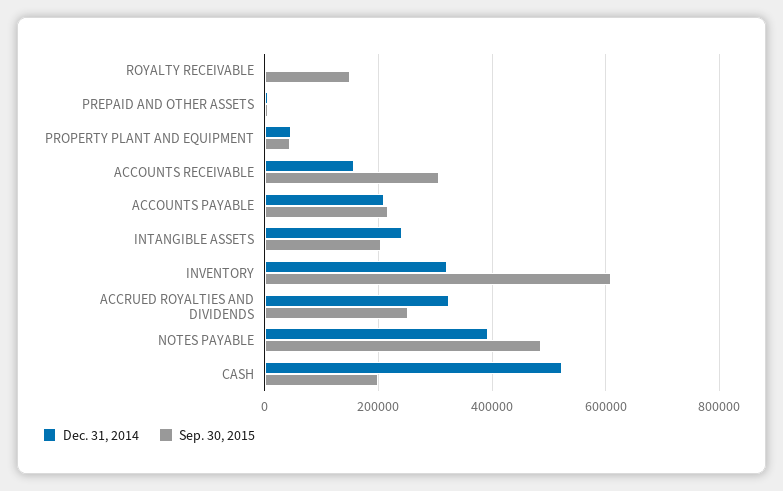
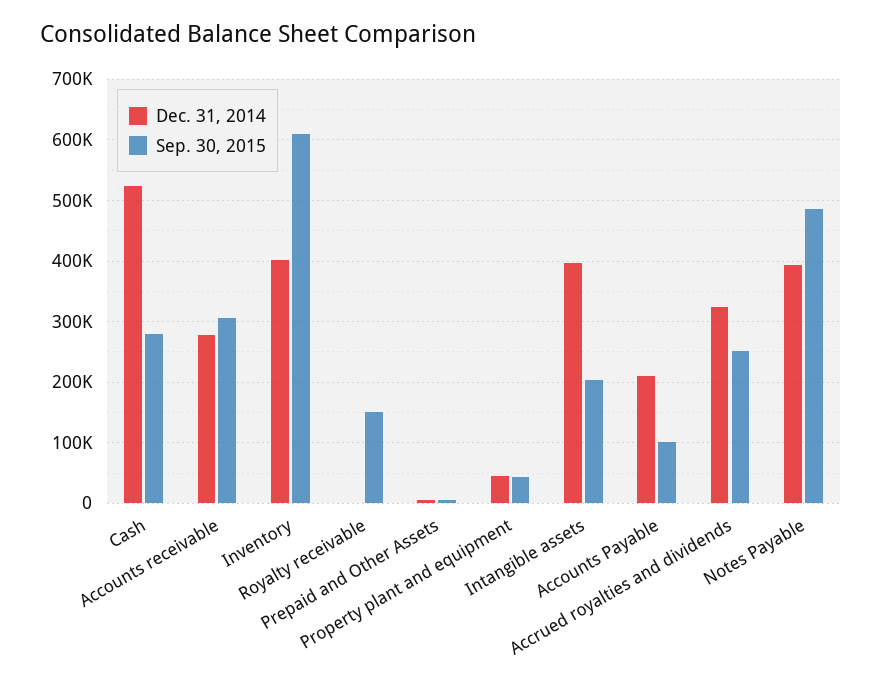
  {
    "Dec. 31, 2014": {
      "ROYALTY RECEIVABLE": 0,
      "PREPAID AND OTHER ASSETS": 10000,
      "PROPERTY PLANT AND EQUIPMENT": 50000,
-     "ACCOUNTS RECEIVABLE": 160000,
+     "ACCOUNTS RECEIVABLE": 280000,
      "ACCOUNTS PAYABLE": 210000,
-     "INTANGIBLE ASSETS": 240000,
+     "INTANGIBLE ASSETS": 400000,
-     "INVENTORY": 320000,
+     "INVENTORY": 400000,
      "ACCRUED ROYALTIES AND DIVIDENDS": 320000,
      "NOTES PAYABLE": 390000,
      "CASH": 520000
    },
    "Sep. 30, 2015": {
      "ROYALTY RECEIVABLE": 150000,
      "PREPAID AND OTHER ASSETS": 10000,
      "PROPERTY PLANT AND EQUIPMENT": 40000,
      "ACCOUNTS RECEIVABLE": 310000,
-     "ACCOUNTS PAYABLE": 220000,
+     "ACCOUNTS PAYABLE": 100000,
      "INTANGIBLE ASSETS": 200000,
      "INVENTORY": 610000,
      "ACCRUED ROYALTIES AND DIVIDENDS": 250000,
      "NOTES PAYABLE": 490000,
-     "CASH": 200000
+     "CASH": 280000
    }
  }

